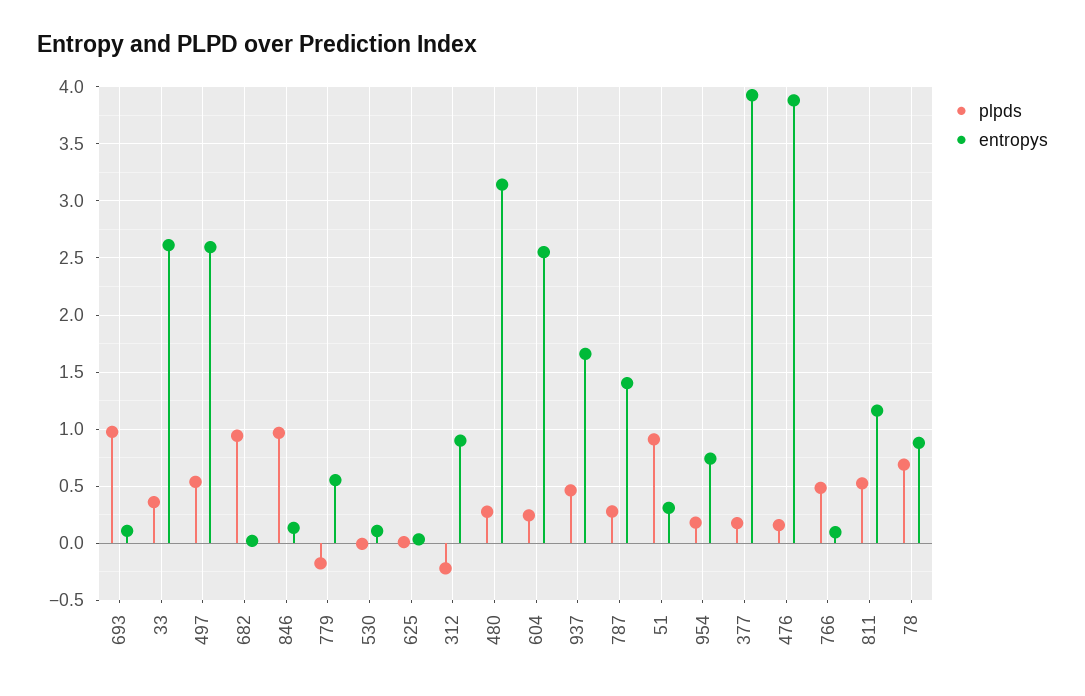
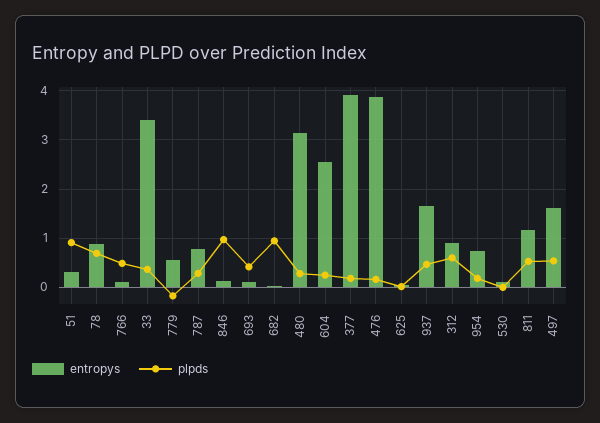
  {
    "plpds": {
-     "693": 1,
+     "693": 0.4,
      "33": 0.4,
      "497": 0.5,
      "682": 0.9,
      "846": 1,
      "779": -0.2,
      "530": 0,
      "625": 0,
-     "312": -0.2,
+     "312": 0.6,
      "480": 0.3,
      "604": 0.2,
      "937": 0.5,
      "787": 0.3,
      "51": 0.9,
      "954": 0.2,
      "377": 0.2,
      "476": 0.2,
      "766": 0.5,
      "811": 0.5,
      "78": 0.7
    },
    "entropys": {
      "693": 0.1,
-     "33": 2.6,
+     "33": 3.4,
-     "497": 2.6,
+     "497": 1.6,
      "682": 0,
      "846": 0.1,
      "779": 0.6,
      "530": 0.1,
      "625": 0,
      "312": 0.9,
      "480": 3.1,
      "604": 2.6,
      "937": 1.7,
-     "787": 1.4,
+     "787": 0.8,
      "51": 0.3,
      "954": 0.7,
      "377": 3.9,
      "476": 3.9,
      "766": 0.1,
      "811": 1.2,
      "78": 0.9
    }
  }

